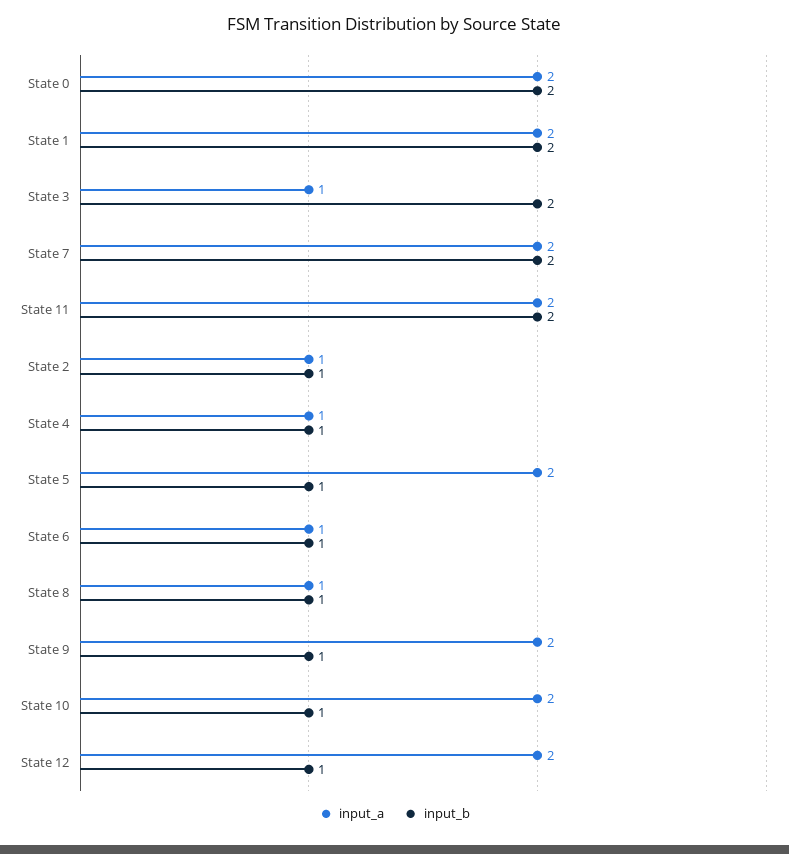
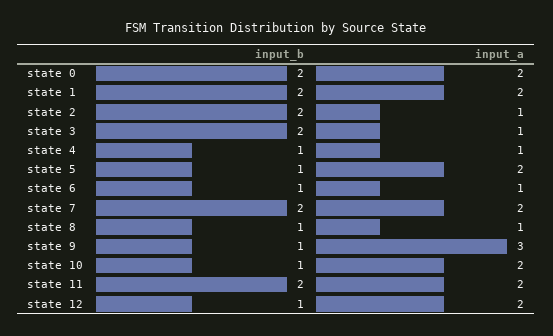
  {
    "input_a": {
      "State 0": 2,
      "State 1": 2,
      "State 3": 1,
      "State 7": 2,
      "State 11": 2,
      "State 2": 1,
      "State 4": 1,
      "State 5": 2,
      "State 6": 1,
      "State 8": 1,
-     "State 9": 2,
+     "State 9": 3,
      "State 10": 2,
      "State 12": 2
    },
    "input_b": {
      "State 0": 2,
      "State 1": 2,
      "State 3": 2,
      "State 7": 2,
      "State 11": 2,
-     "State 2": 1,
+     "State 2": 2,
      "State 4": 1,
      "State 5": 1,
      "State 6": 1,
      "State 8": 1,
      "State 9": 1,
      "State 10": 1,
      "State 12": 1
    }
  }

